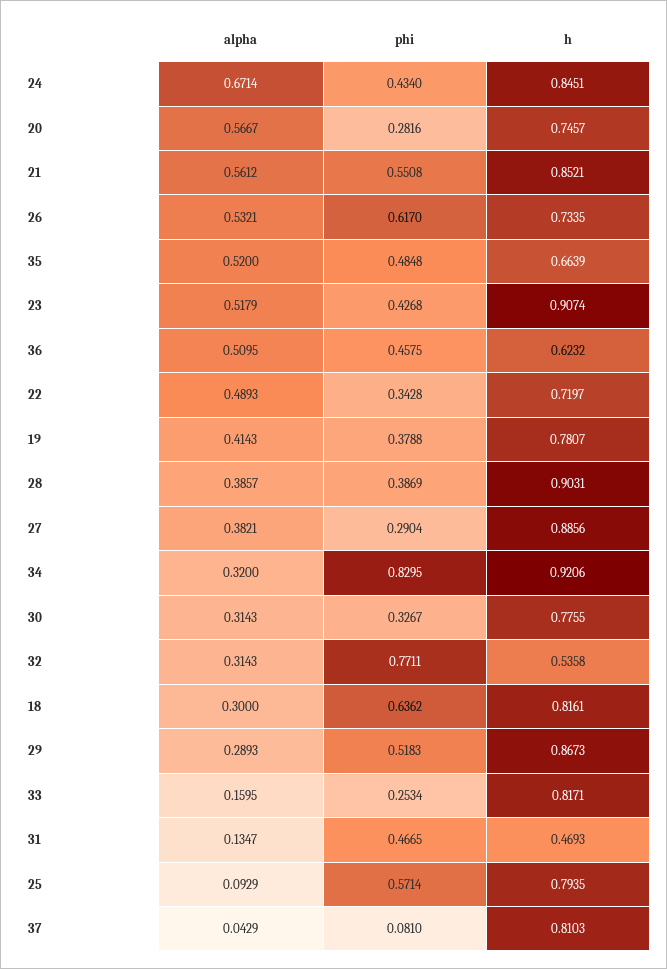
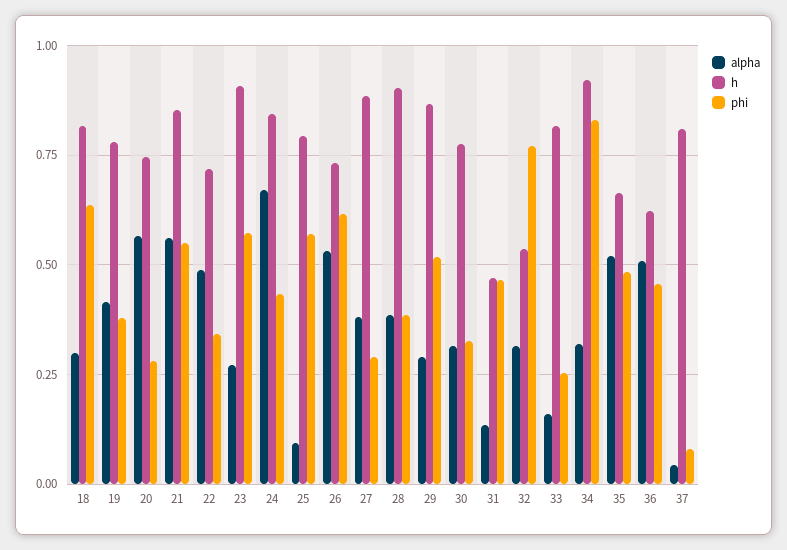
  {
    "alpha": {
      "24": 0.6714,
      "20": 0.5667,
      "21": 0.5612,
      "26": 0.5321,
      "35": 0.52,
-     "23": 0.5179,
+     "23": 0.275,
      "36": 0.5095,
      "22": 0.4893,
      "19": 0.4143,
      "28": 0.3857,
      "27": 0.3821,
      "34": 0.32,
      "30": 0.3143,
      "32": 0.3143,
      "18": 0.3,
      "29": 0.2893,
      "33": 0.1595,
      "31": 0.1347,
      "25": 0.0929,
      "37": 0.0429
    },
    "phi": {
      "24": 0.434,
      "20": 0.2816,
      "21": 0.5508,
      "26": 0.617,
      "35": 0.4848,
-     "23": 0.4268,
+     "23": 0.575,
      "36": 0.4575,
      "22": 0.3428,
      "19": 0.3788,
      "28": 0.3869,
      "27": 0.2904,
      "34": 0.8295,
      "30": 0.3267,
      "32": 0.7711,
      "18": 0.6362,
      "29": 0.5183,
      "33": 0.2534,
      "31": 0.4665,
      "25": 0.5714,
      "37": 0.081
    },
    "h": {
      "24": 0.8451,
      "20": 0.7457,
      "21": 0.8521,
      "26": 0.7335,
      "35": 0.6639,
      "23": 0.9074,
      "36": 0.6232,
      "22": 0.7197,
      "19": 0.7807,
      "28": 0.9031,
      "27": 0.8856,
      "34": 0.9206,
      "30": 0.7755,
      "32": 0.5358,
      "18": 0.8161,
      "29": 0.8673,
      "33": 0.8171,
      "31": 0.4693,
      "25": 0.7935,
      "37": 0.8103
    }
  }

